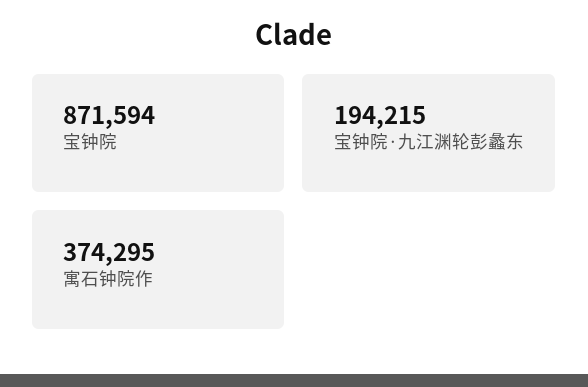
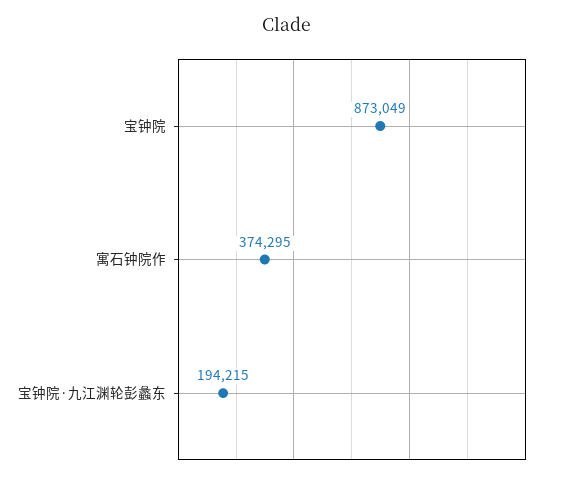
  {
-   "宝钟院": 871594,
+   "宝钟院": 873049,
    "宝钟院·九江渊轮彭蠡东": 194215,
    "寓石钟院作": 374295
  }

